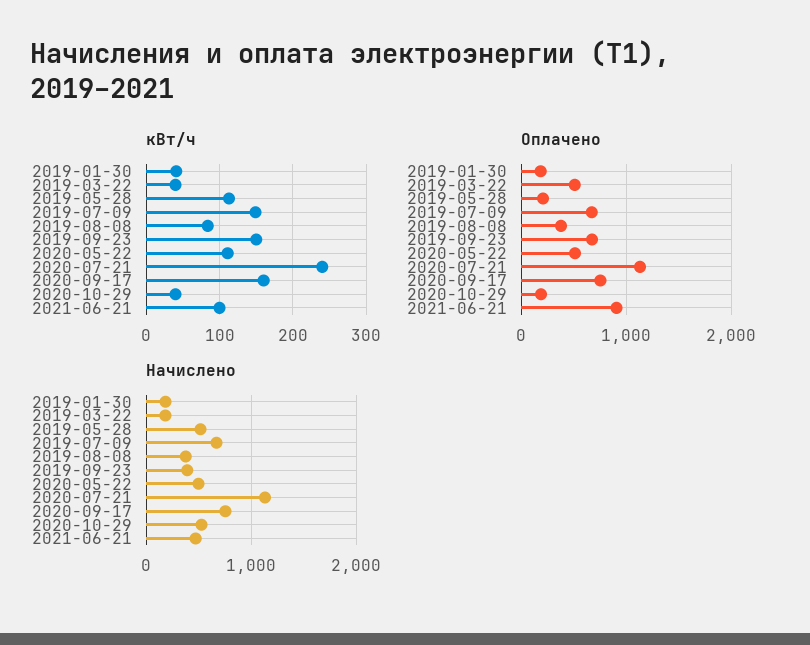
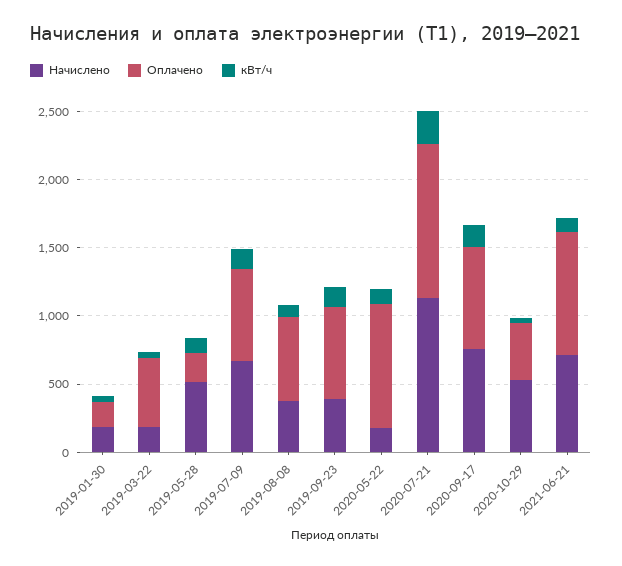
  {
    "кВт/ч": {
      "2019-01-30": 40,
      "2019-03-22": 40,
      "2019-05-28": 110,
      "2019-07-09": 150,
      "2019-08-08": 80,
      "2019-09-23": 150,
      "2020-05-22": 110,
      "2020-07-21": 240,
      "2020-09-17": 160,
      "2020-10-29": 40,
      "2021-06-21": 100
    },
    "Оплачено": {
      "2019-01-30": 200,
      "2019-03-22": 500,
      "2019-05-28": 200,
      "2019-07-09": 700,
-     "2019-08-08": 400,
+     "2019-08-08": 600,
      "2019-09-23": 700,
-     "2020-05-22": 500,
+     "2020-05-22": 900,
      "2020-07-21": 1100,
      "2020-09-17": 800,
-     "2020-10-29": 200,
+     "2020-10-29": 400,
      "2021-06-21": 900
    },
    "Начислено": {
      "2019-01-30": 200,
      "2019-03-22": 200,
      "2019-05-28": 500,
      "2019-07-09": 700,
      "2019-08-08": 400,
      "2019-09-23": 400,
-     "2020-05-22": 500,
+     "2020-05-22": 200,
      "2020-07-21": 1100,
      "2020-09-17": 800,
      "2020-10-29": 500,
-     "2021-06-21": 500
+     "2021-06-21": 700
    }
  }

